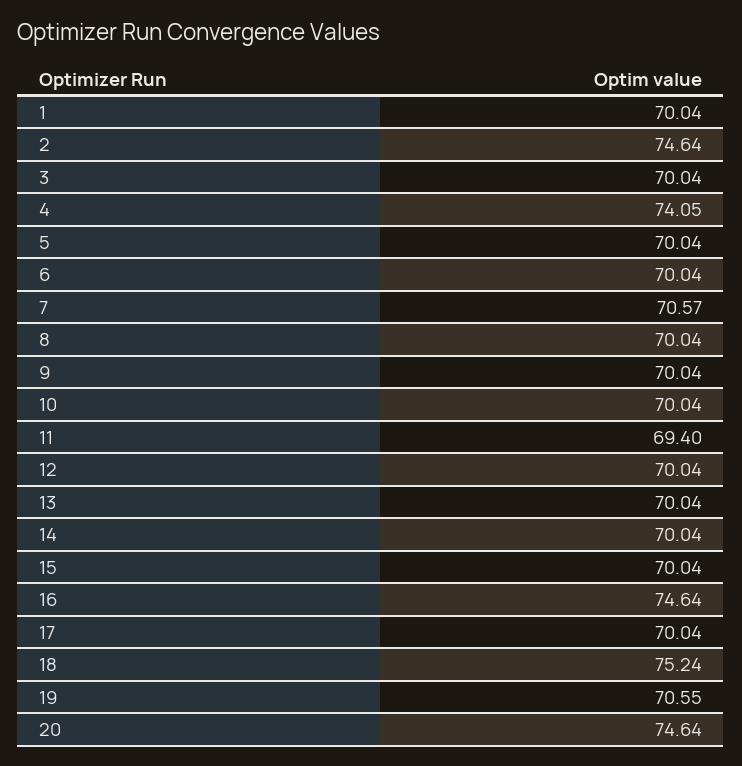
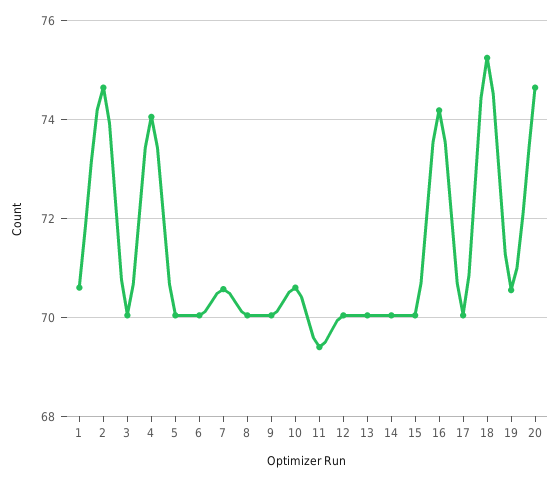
  {
-   "1": 70.04,
+   "1": 70.6,
    "2": 74.64,
    "3": 70.04,
    "4": 74.05,
    "5": 70.04,
    "6": 70.04,
    "7": 70.57,
    "8": 70.04,
    "9": 70.04,
-   "10": 70.04,
+   "10": 70.6,
    "11": 69.4,
    "12": 70.04,
    "13": 70.04,
    "14": 70.04,
    "15": 70.04,
-   "16": 74.64,
+   "16": 74.2,
    "17": 70.04,
    "18": 75.24,
    "19": 70.55,
    "20": 74.64
  }

